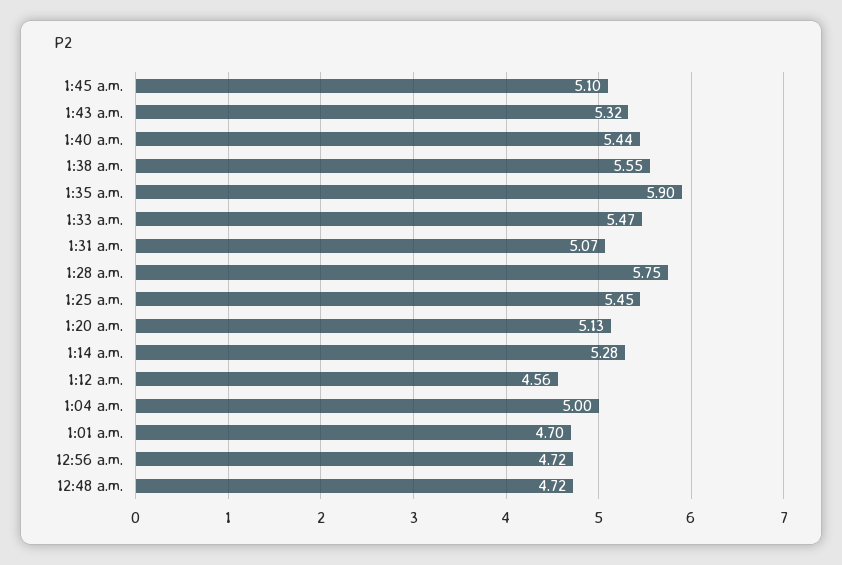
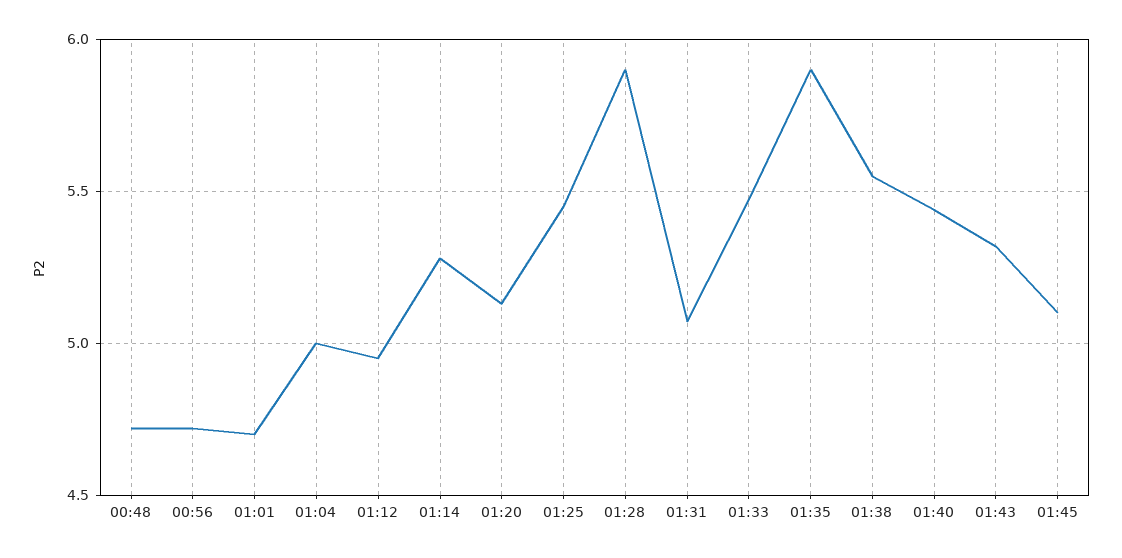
  {
    "1:45 a.m.": 5.1,
    "1:43 a.m.": 5.32,
    "1:40 a.m.": 5.44,
    "1:38 a.m.": 5.55,
    "1:35 a.m.": 5.9,
    "1:33 a.m.": 5.47,
    "1:31 a.m.": 5.07,
-   "1:28 a.m.": 5.75,
+   "1:28 a.m.": 5.9,
    "1:25 a.m.": 5.45,
    "1:20 a.m.": 5.13,
    "1:14 a.m.": 5.28,
-   "1:12 a.m.": 4.56,
+   "1:12 a.m.": 4.95,
    "1:04 a.m.": 5,
    "1:01 a.m.": 4.7,
    "12:56 a.m.": 4.72,
    "12:48 a.m.": 4.72
  }

